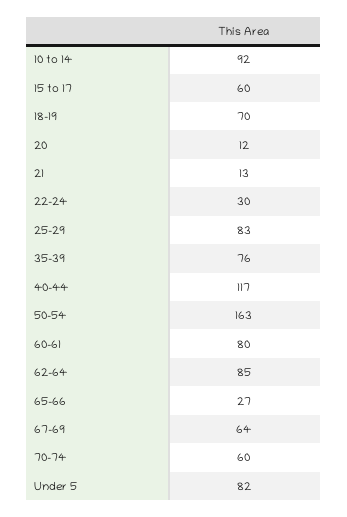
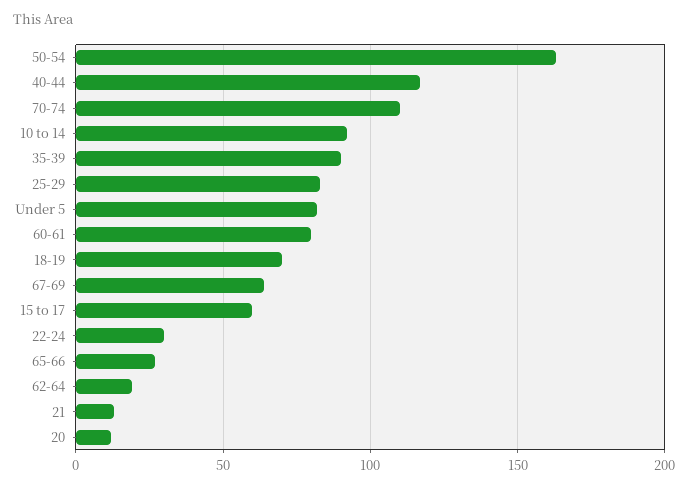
  {
    "10 to 14": 92,
    "15 to 17": 60,
    "18-19": 70,
    "20": 12,
    "21": 13,
    "22-24": 30,
    "25-29": 83,
-   "35-39": 76,
+   "35-39": 90,
    "40-44": 117,
    "50-54": 163,
    "60-61": 80,
-   "62-64": 85,
+   "62-64": 20,
    "65-66": 27,
    "67-69": 64,
-   "70-74": 60,
+   "70-74": 110,
    "Under 5": 82
  }

